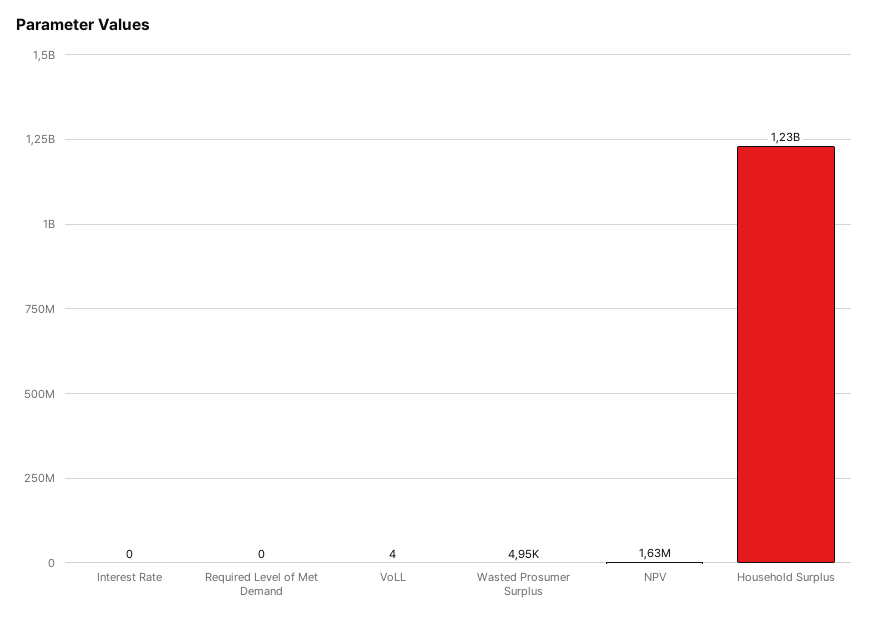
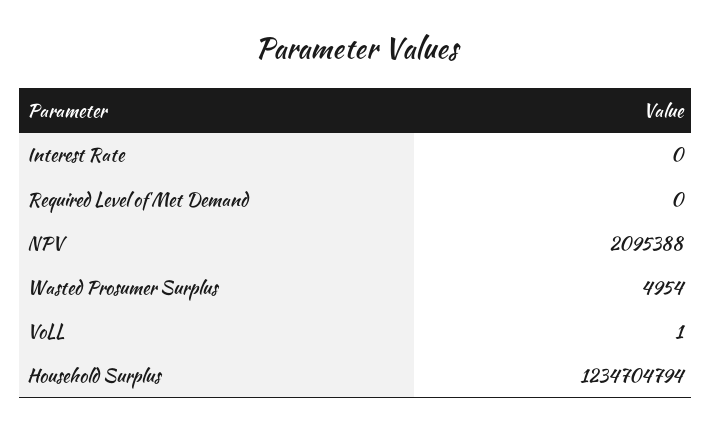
  {
    "Interest Rate": 0,
    "Required Level of Met Demand": 0,
-   "VoLL": 4,
+   "VoLL": 1,
    "Wasted Prosumer Surplus": 4954,
-   "NPV": 1630000,
+   "NPV": 2095388,
    "Household Surplus": 1234704794
  }

